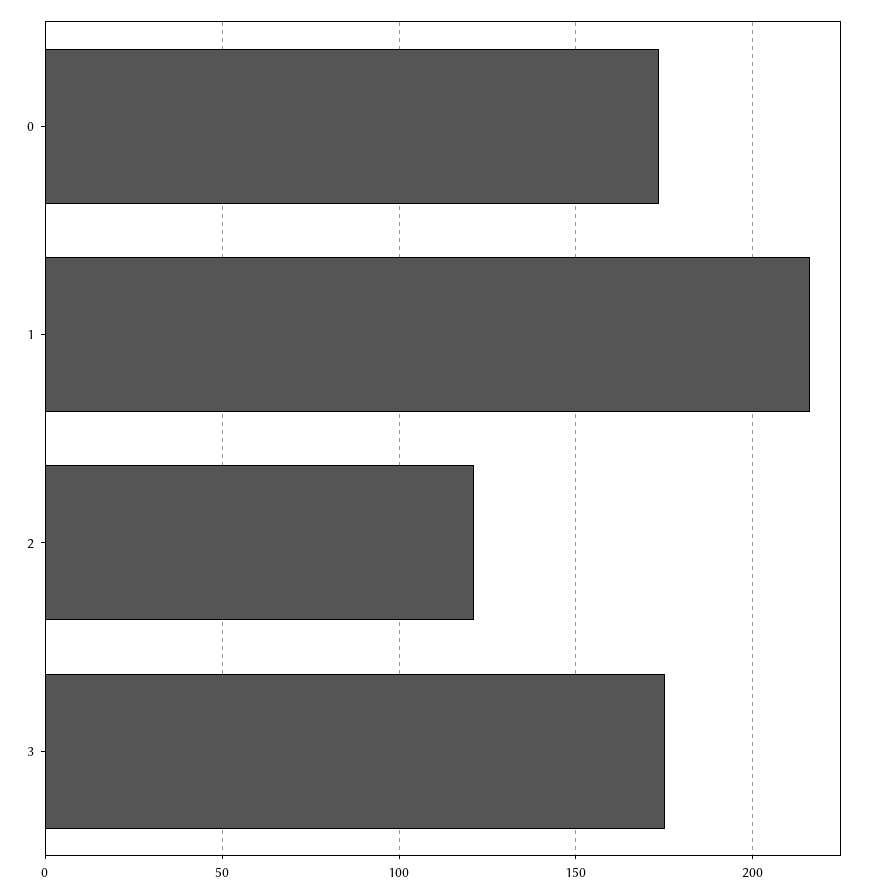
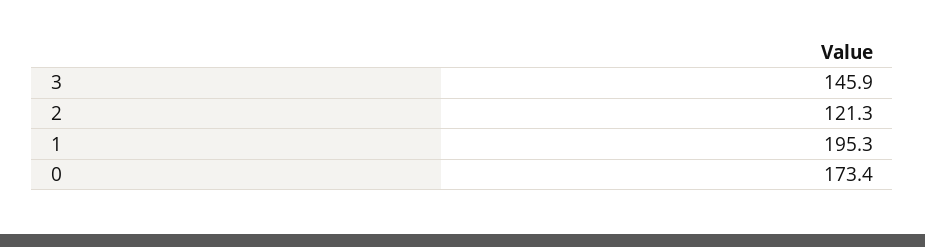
  {
    "0": 173.4,
-   "1": 215,
+   "1": 195.3,
    "2": 121.3,
-   "3": 175
+   "3": 145.9
  }

